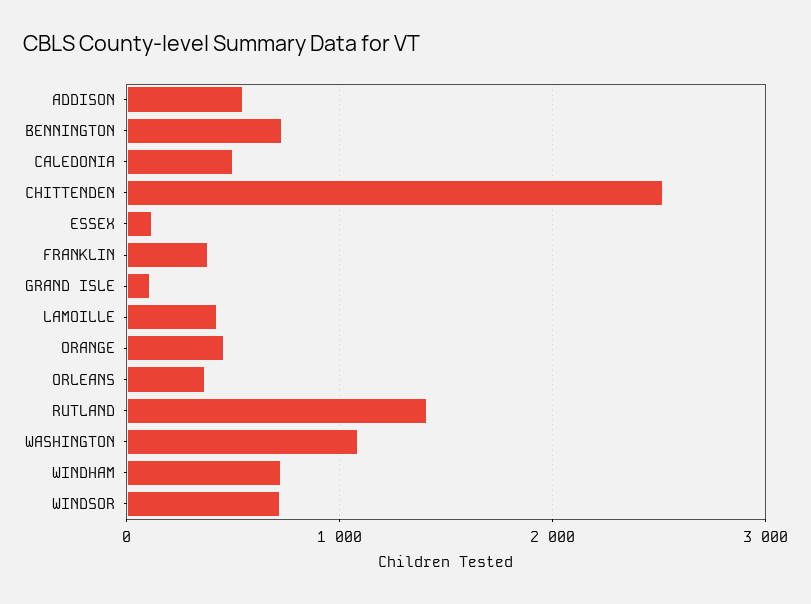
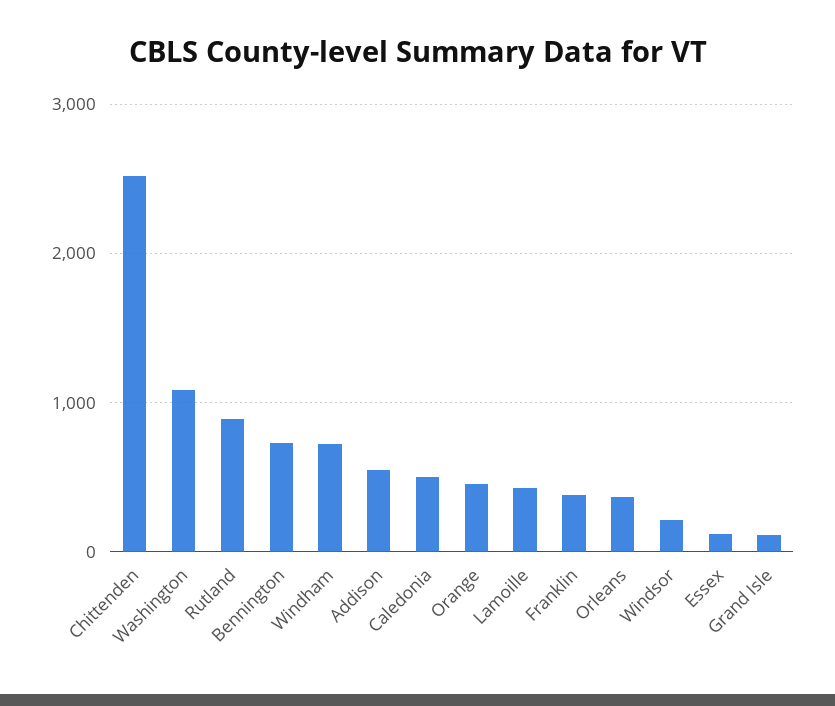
  {
    "ADDISON": 500,
    "BENNINGTON": 700,
    "CALEDONIA": 500,
    "CHITTENDEN": 2500,
    "ESSEX": 100,
    "FRANKLIN": 400,
    "GRAND ISLE": 100,
    "LAMOILLE": 400,
    "ORANGE": 500,
    "ORLEANS": 400,
-   "RUTLAND": 1400,
+   "RUTLAND": 900,
    "WASHINGTON": 1100,
    "WINDHAM": 700,
-   "WINDSOR": 700
+   "WINDSOR": 200
  }

